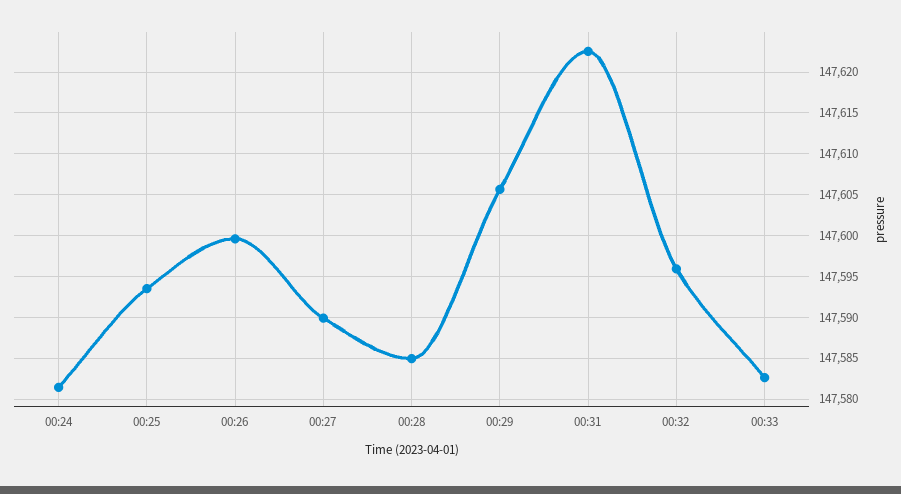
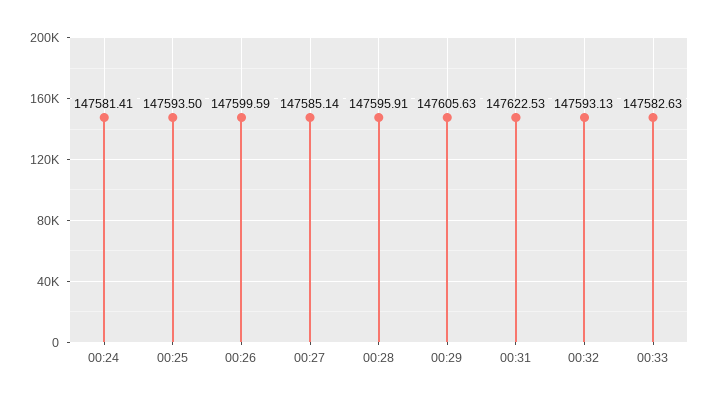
  {
    "00:24": 147581.41,
    "00:25": 147593.5,
    "00:26": 147599.59,
-   "00:27": 147590,
+   "00:27": 147585.14,
-   "00:28": 147585,
+   "00:28": 147595.91,
    "00:29": 147605.63,
    "00:31": 147622.53,
-   "00:32": 147596,
+   "00:32": 147593.13,
    "00:33": 147582.63
  }

